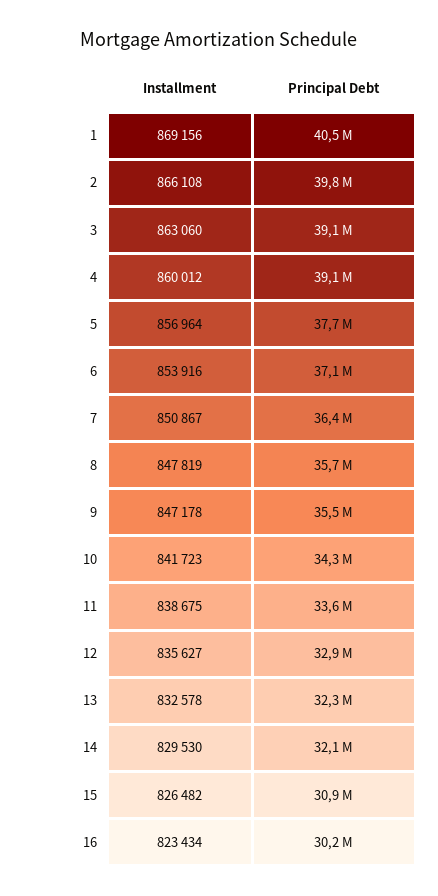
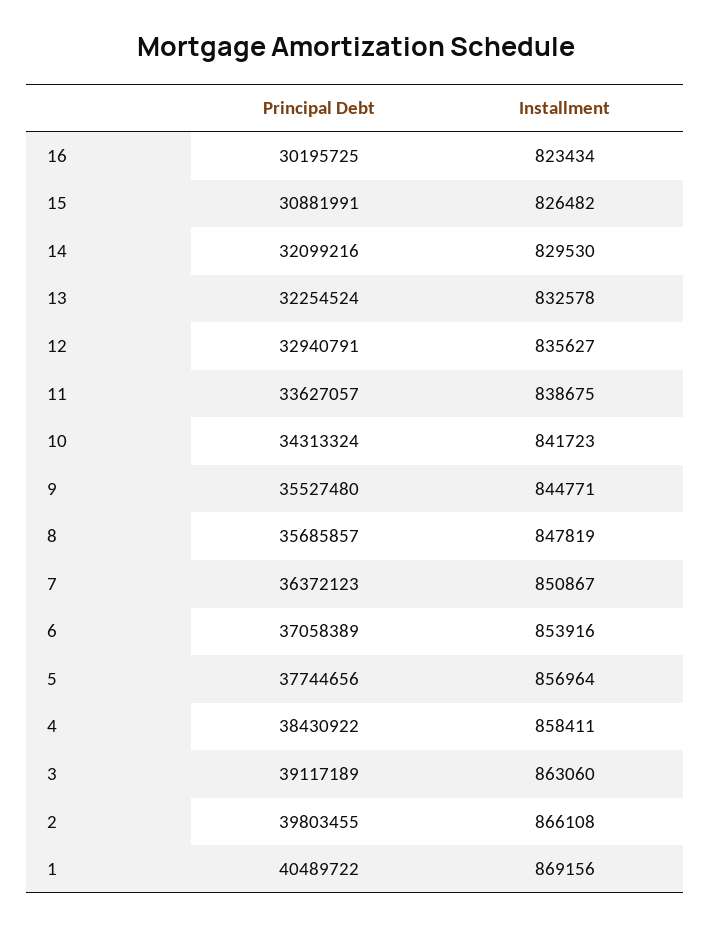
  {
    "Installment": {
      "1": 869156,
      "2": 866108,
      "3": 863060,
-     "4": 860012,
+     "4": 858411,
      "5": 856964,
      "6": 853916,
      "7": 850867,
      "8": 847819,
-     "9": 847178,
+     "9": 844771,
      "10": 841723,
      "11": 838675,
      "12": 835627,
      "13": 832578,
      "14": 829530,
      "15": 826482,
      "16": 823434
    },
    "Principal Debt": {
      "1": 40489722,
      "2": 39803455,
      "3": 39117189,
-     "4": 39100000,
+     "4": 38430922,
      "5": 37744656,
      "6": 37058389,
      "7": 36372123,
      "8": 35685857,
      "9": 35527480,
      "10": 34313324,
      "11": 33627057,
      "12": 32940791,
      "13": 32254524,
      "14": 32099216,
      "15": 30881991,
      "16": 30195725
    }
  }

